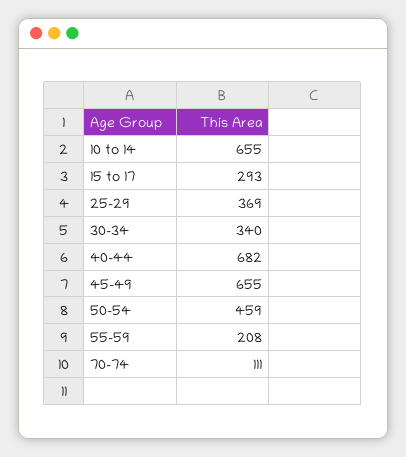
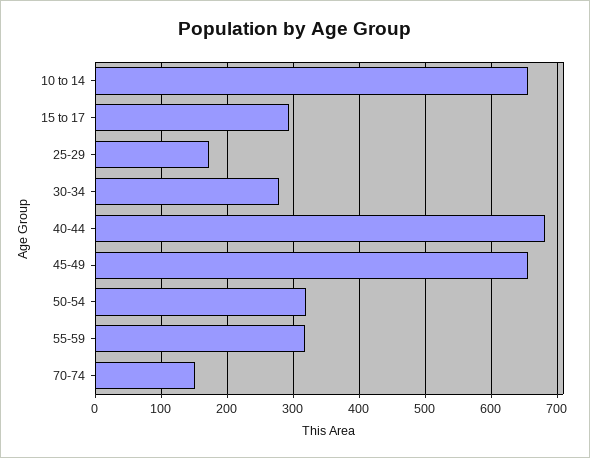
  {
    "10 to 14": 655,
    "15 to 17": 293,
-   "25-29": 369,
+   "25-29": 170,
-   "30-34": 340,
+   "30-34": 280,
    "40-44": 682,
    "45-49": 655,
-   "50-54": 459,
+   "50-54": 320,
-   "55-59": 208,
+   "55-59": 320,
-   "70-74": 111
+   "70-74": 150
  }

